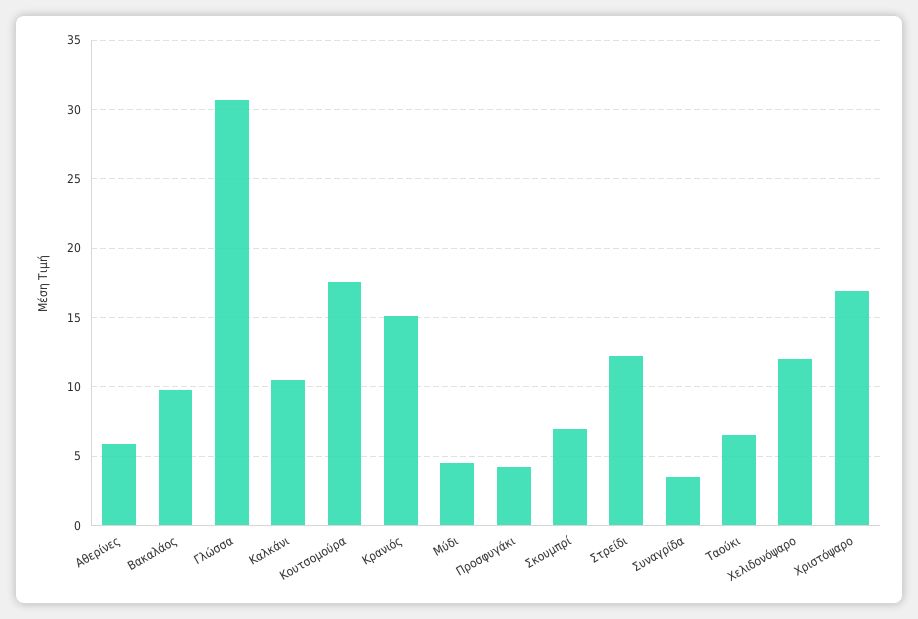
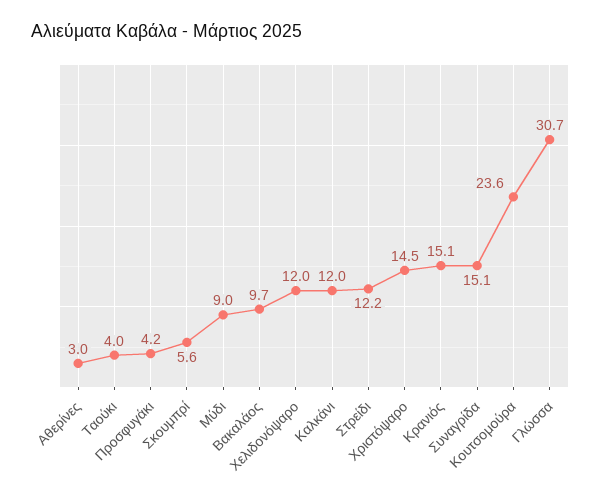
  {
-   "Αθερίνες": 6,
+   "Αθερίνες": 3,
    "Βακαλάος": 9.7,
    "Γλώσσα": 30.7,
-   "Καλκάνι": 10.5,
+   "Καλκάνι": 12,
-   "Κουτσομούρα": 17.5,
+   "Κουτσομούρα": 23.6,
    "Κρανιός": 15.1,
-   "Μύδι": 4.5,
+   "Μύδι": 9,
    "Προσφυγάκι": 4.2,
-   "Σκουμπρί": 7,
+   "Σκουμπρί": 5.6,
    "Στρείδι": 12.2,
-   "Συναγρίδα": 3.5,
+   "Συναγρίδα": 15.1,
-   "Ταούκι": 6.5,
+   "Ταούκι": 4,
    "Χελιδονόψαρο": 12,
-   "Χριστόψαρο": 17
+   "Χριστόψαρο": 14.5
  }

